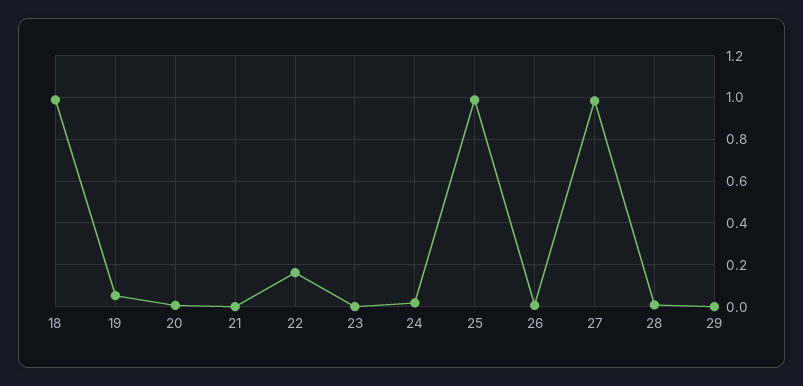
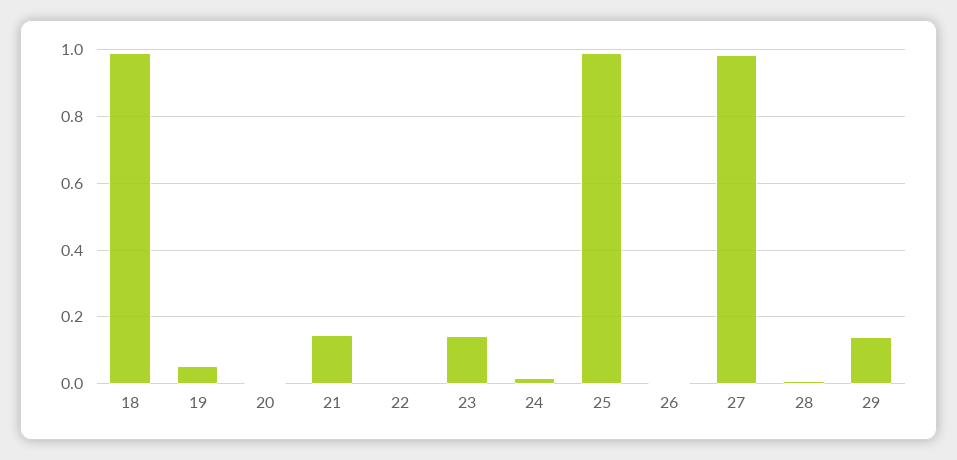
  {
    "18": 0.98,
    "19": 0.06,
    "20": 0,
-   "21": 0,
+   "21": 0.14,
-   "22": 0.15,
+   "22": 0,
-   "23": 0,
+   "23": 0.14,
    "24": 0.02,
    "25": 0.98,
    "26": 0,
    "27": 0.98,
    "28": 0,
-   "29": 0
+   "29": 0.14
  }

